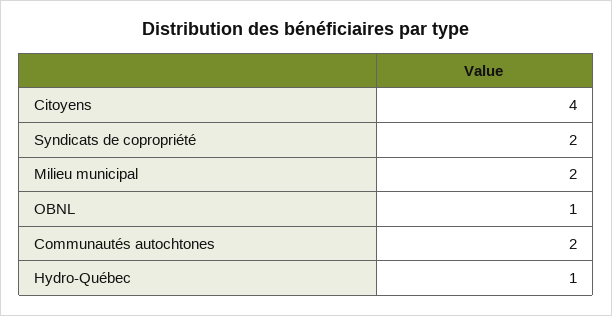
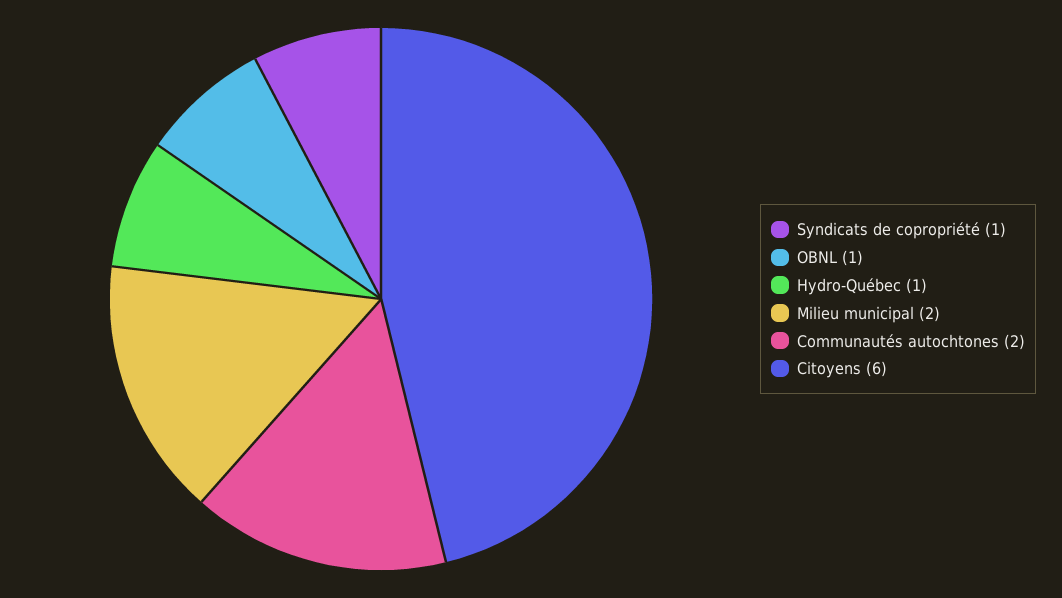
  {
-   "Citoyens": 4,
+   "Citoyens": 6,
-   "Syndicats de copropriété": 2,
+   "Syndicats de copropriété": 1,
    "Milieu municipal": 2,
    "OBNL": 1,
    "Communautés autochtones": 2,
    "Hydro-Québec": 1
  }

